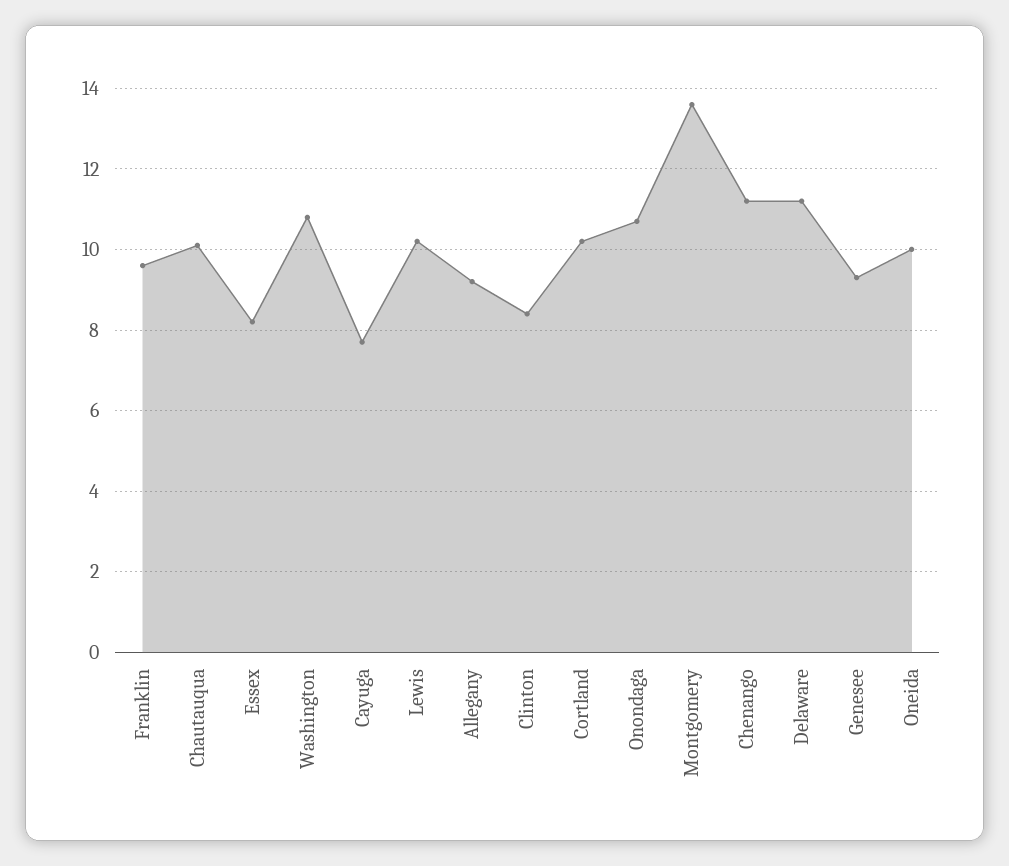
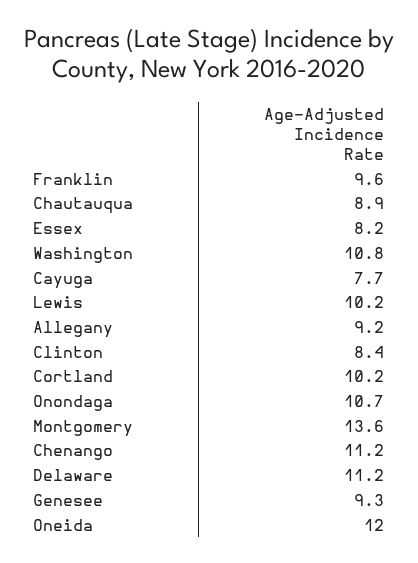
  {
    "Franklin": 9.6,
-   "Chautauqua": 10,
+   "Chautauqua": 8.9,
    "Essex": 8.2,
    "Washington": 10.8,
    "Cayuga": 7.7,
    "Lewis": 10.2,
    "Allegany": 9.2,
    "Clinton": 8.4,
    "Cortland": 10.2,
    "Onondaga": 10.7,
    "Montgomery": 13.6,
    "Chenango": 11.2,
    "Delaware": 11.2,
    "Genesee": 9.3,
-   "Oneida": 10
+   "Oneida": 12
  }

